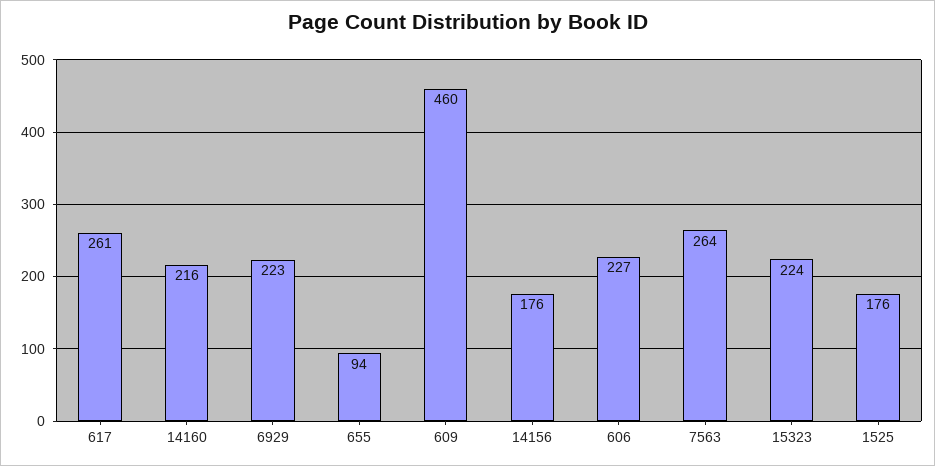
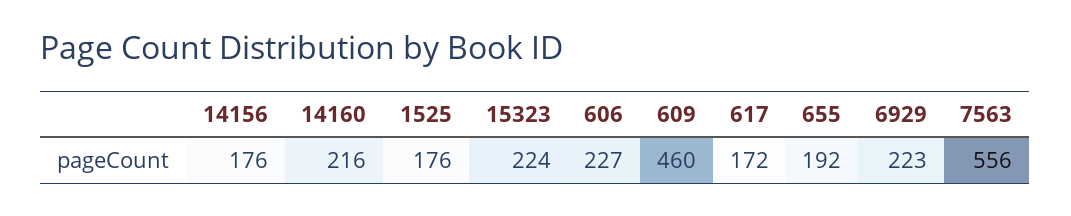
  {
-   "617": 261,
+   "617": 172,
    "14160": 216,
    "6929": 223,
-   "655": 94,
+   "655": 192,
    "609": 460,
    "14156": 176,
    "606": 227,
-   "7563": 264,
+   "7563": 556,
    "15323": 224,
    "1525": 176
  }

